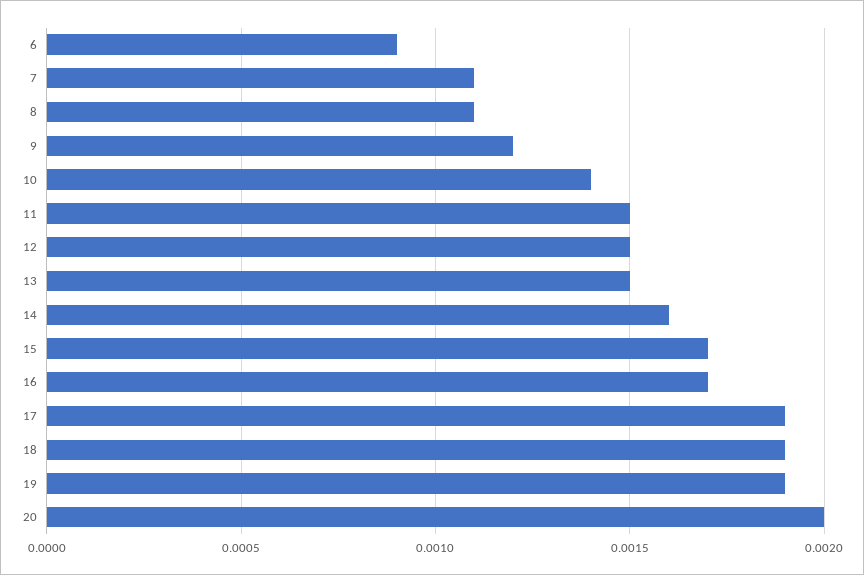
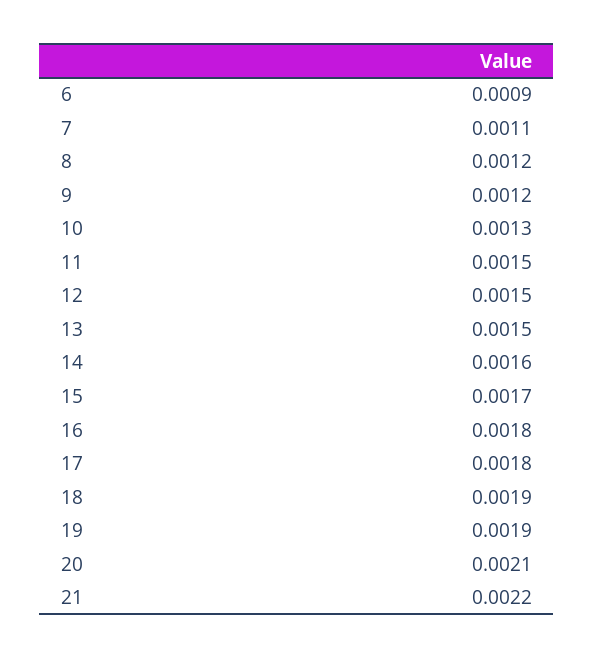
  {
    "6": 0.0009,
    "7": 0.0011,
-   "8": 0.0011,
+   "8": 0.0012,
    "9": 0.0012,
-   "10": 0.0014,
+   "10": 0.0013,
    "11": 0.0015,
    "12": 0.0015,
    "13": 0.0015,
    "14": 0.0016,
    "15": 0.0017,
-   "16": 0.0017,
+   "16": 0.0018,
-   "17": 0.0019,
+   "17": 0.0018,
    "18": 0.0019,
    "19": 0.0019,
-   "20": 0.002
+   "20": 0.0021,
+   "21": 0.0022
  }

